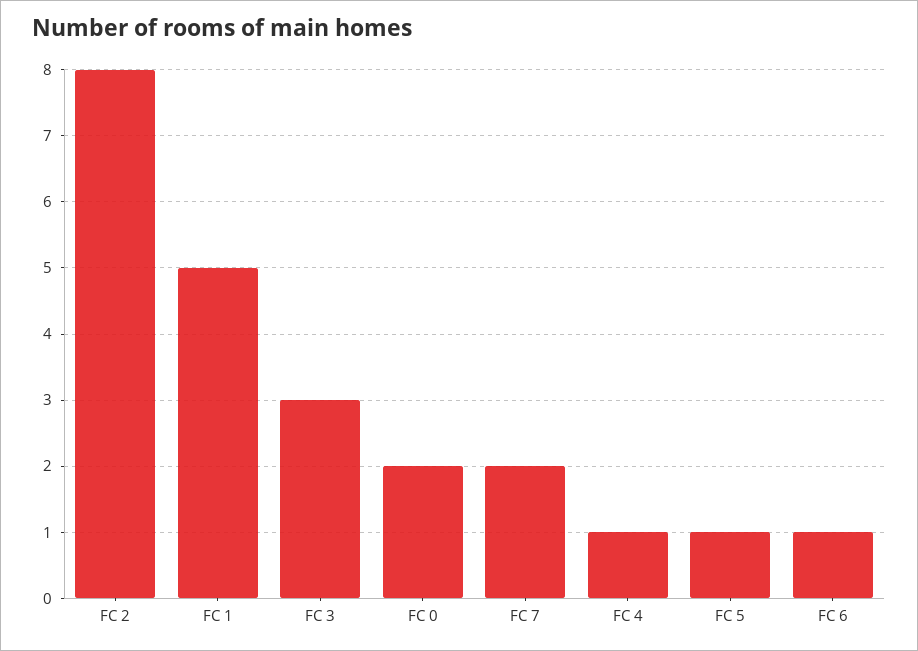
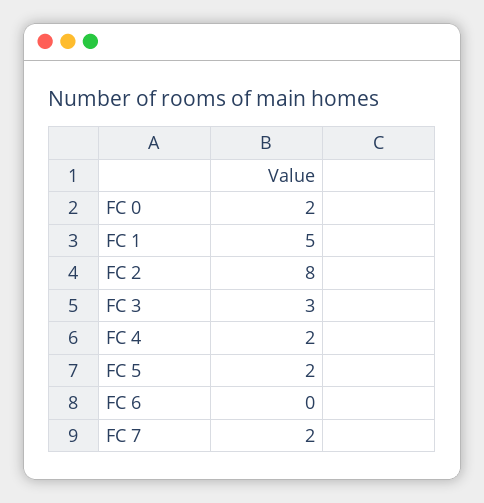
  {
    "FC 2": 8,
    "FC 1": 5,
    "FC 3": 3,
    "FC 0": 2,
    "FC 7": 2,
-   "FC 4": 1,
+   "FC 4": 2,
-   "FC 5": 1,
+   "FC 5": 2,
-   "FC 6": 1
+   "FC 6": 0
  }

